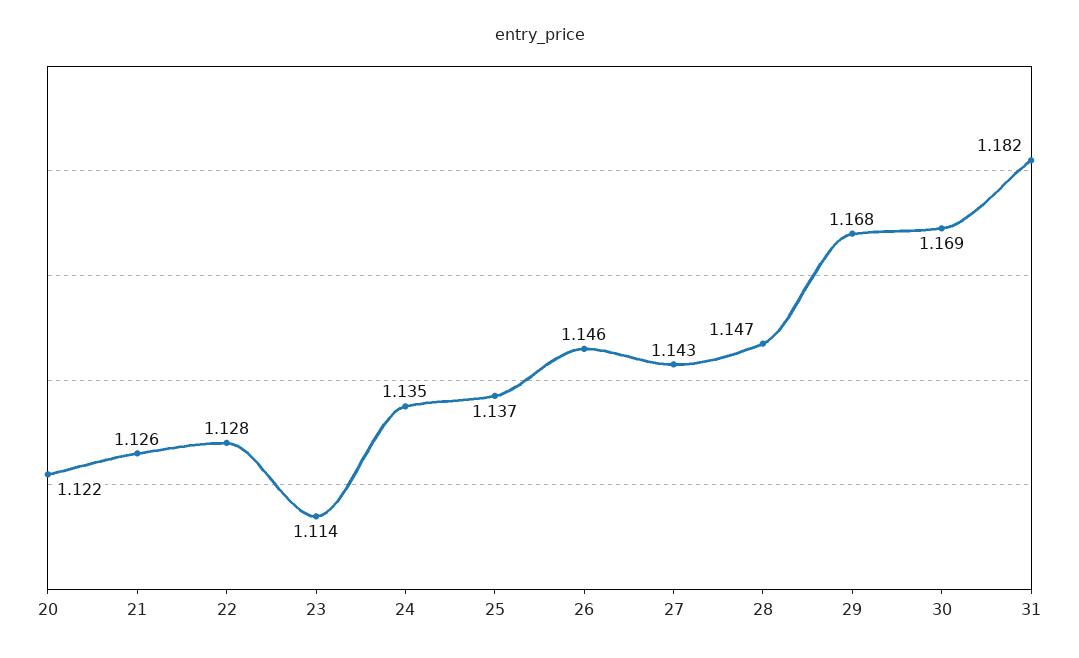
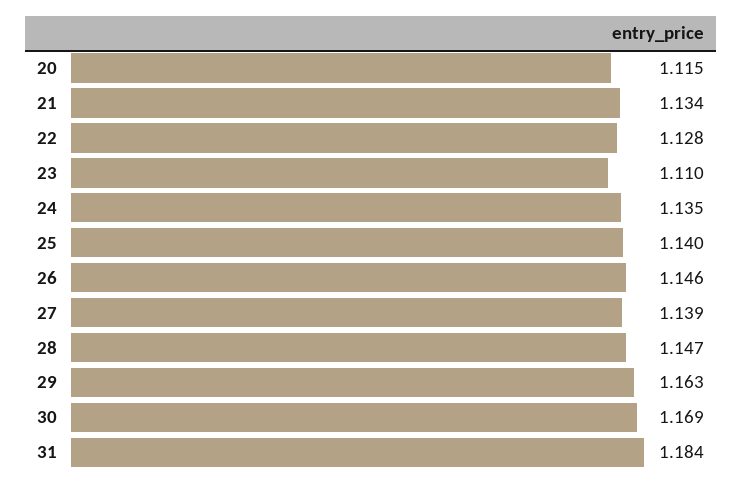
  {
-   "20": 1.122,
+   "20": 1.115,
-   "21": 1.126,
+   "21": 1.134,
    "22": 1.128,
-   "23": 1.114,
+   "23": 1.11,
    "24": 1.135,
-   "25": 1.137,
+   "25": 1.14,
    "26": 1.146,
-   "27": 1.143,
+   "27": 1.139,
    "28": 1.147,
-   "29": 1.168,
+   "29": 1.163,
    "30": 1.169,
-   "31": 1.182
+   "31": 1.184
  }

